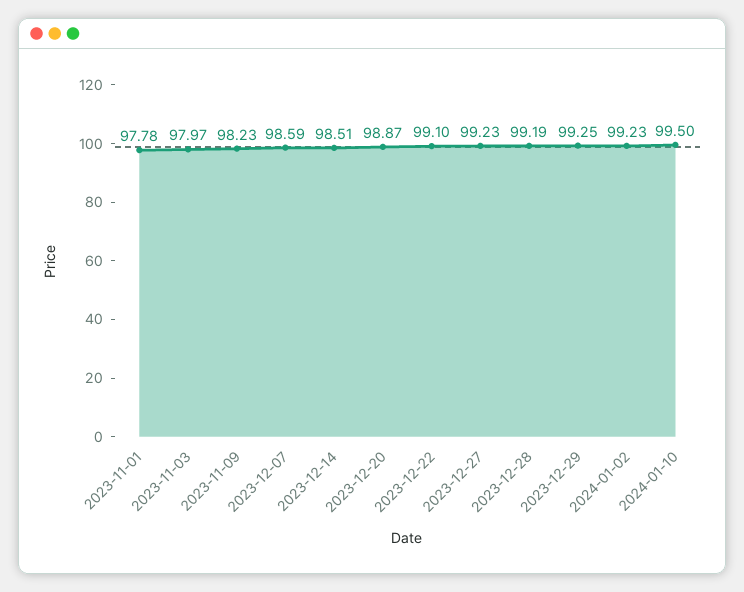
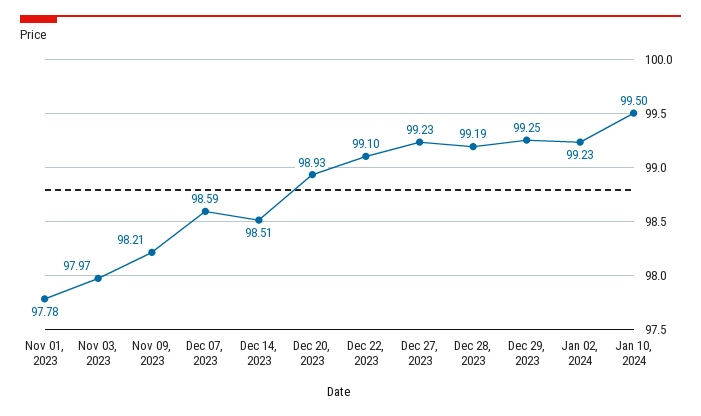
  {
    "2023-11-01": 97.78,
    "2023-11-03": 97.97,
-   "2023-11-09": 98.23,
+   "2023-11-09": 98.21,
    "2023-12-07": 98.59,
    "2023-12-14": 98.51,
-   "2023-12-20": 98.87,
+   "2023-12-20": 98.93,
    "2023-12-22": 99.1,
    "2023-12-27": 99.23,
    "2023-12-28": 99.19,
    "2023-12-29": 99.25,
    "2024-01-02": 99.23,
    "2024-01-10": 99.5
  }

